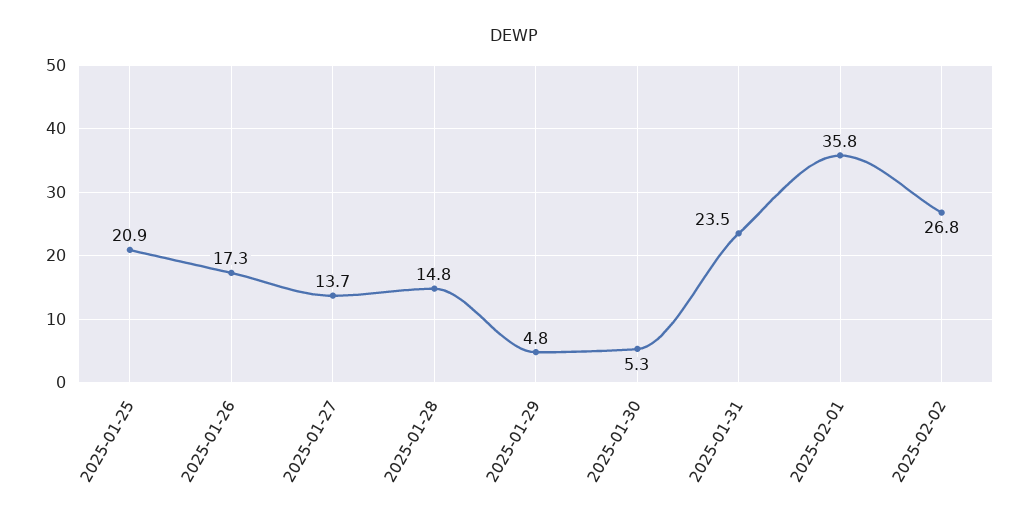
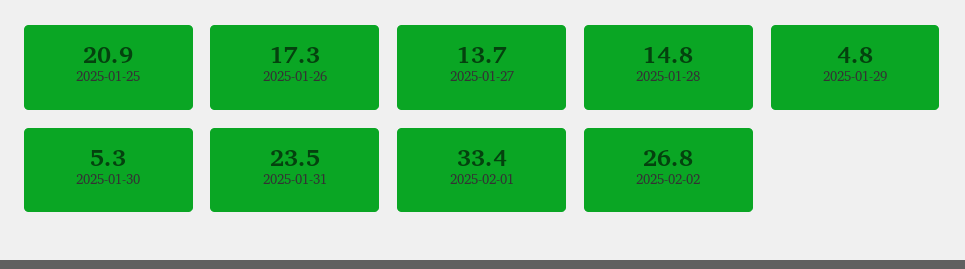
  {
    "2025-01-25": 20.9,
    "2025-01-26": 17.3,
    "2025-01-27": 13.7,
    "2025-01-28": 14.8,
    "2025-01-29": 4.8,
    "2025-01-30": 5.3,
    "2025-01-31": 23.5,
-   "2025-02-01": 35.8,
+   "2025-02-01": 33.4,
    "2025-02-02": 26.8
  }

